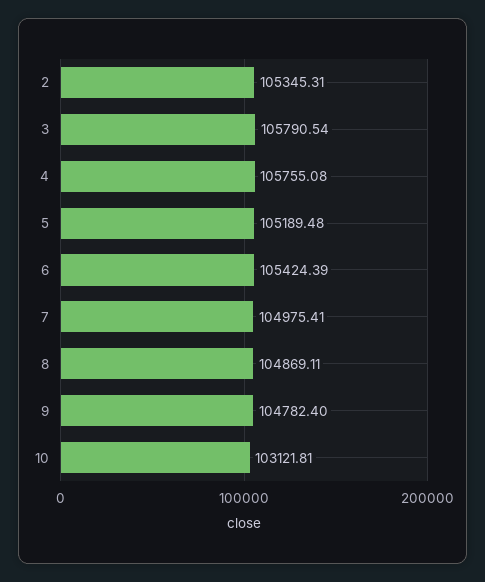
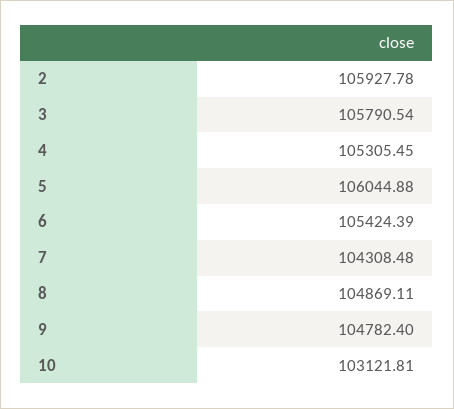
  {
-   "2": 105345.31,
+   "2": 105927.78,
    "3": 105790.54,
-   "4": 105755.08,
+   "4": 105305.45,
-   "5": 105189.48,
+   "5": 106044.88,
    "6": 105424.39,
-   "7": 104975.41,
+   "7": 104308.48,
    "8": 104869.11,
    "9": 104782.4,
    "10": 103121.81
  }

